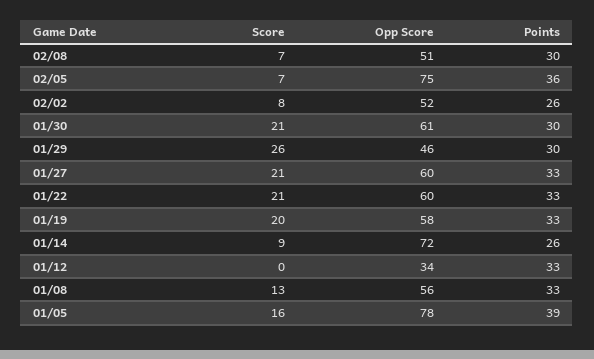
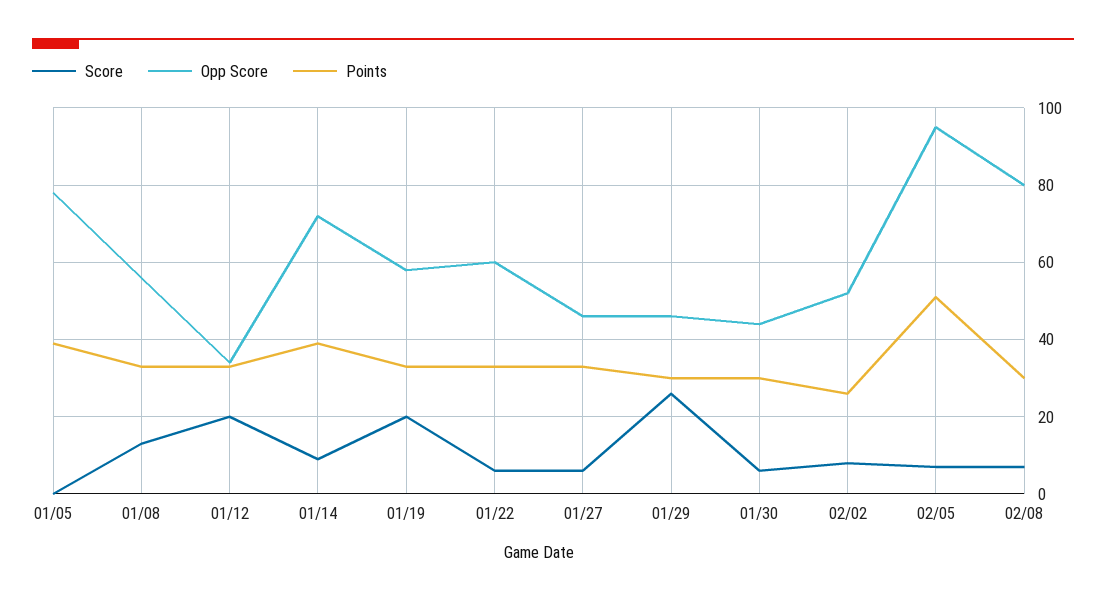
  {
    "Score": {
      "02/08": 7,
      "02/05": 7,
      "02/02": 8,
-     "01/30": 21,
+     "01/30": 5,
      "01/29": 26,
-     "01/27": 21,
+     "01/27": 5,
-     "01/22": 21,
+     "01/22": 5,
      "01/19": 20,
      "01/14": 9,
-     "01/12": 0,
+     "01/12": 20,
      "01/08": 13,
-     "01/05": 16
+     "01/05": 0
    },
    "Opp Score": {
-     "02/08": 51,
+     "02/08": 80,
-     "02/05": 75,
+     "02/05": 95,
      "02/02": 52,
-     "01/30": 61,
+     "01/30": 45,
      "01/29": 46,
-     "01/27": 60,
+     "01/27": 45,
      "01/22": 60,
      "01/19": 58,
      "01/14": 72,
      "01/12": 34,
      "01/08": 56,
      "01/05": 78
    },
    "Points": {
      "02/08": 30,
-     "02/05": 36,
+     "02/05": 50,
      "02/02": 26,
      "01/30": 30,
      "01/29": 30,
      "01/27": 33,
      "01/22": 33,
      "01/19": 33,
-     "01/14": 26,
+     "01/14": 40,
      "01/12": 33,
      "01/08": 33,
      "01/05": 39
    }
  }

